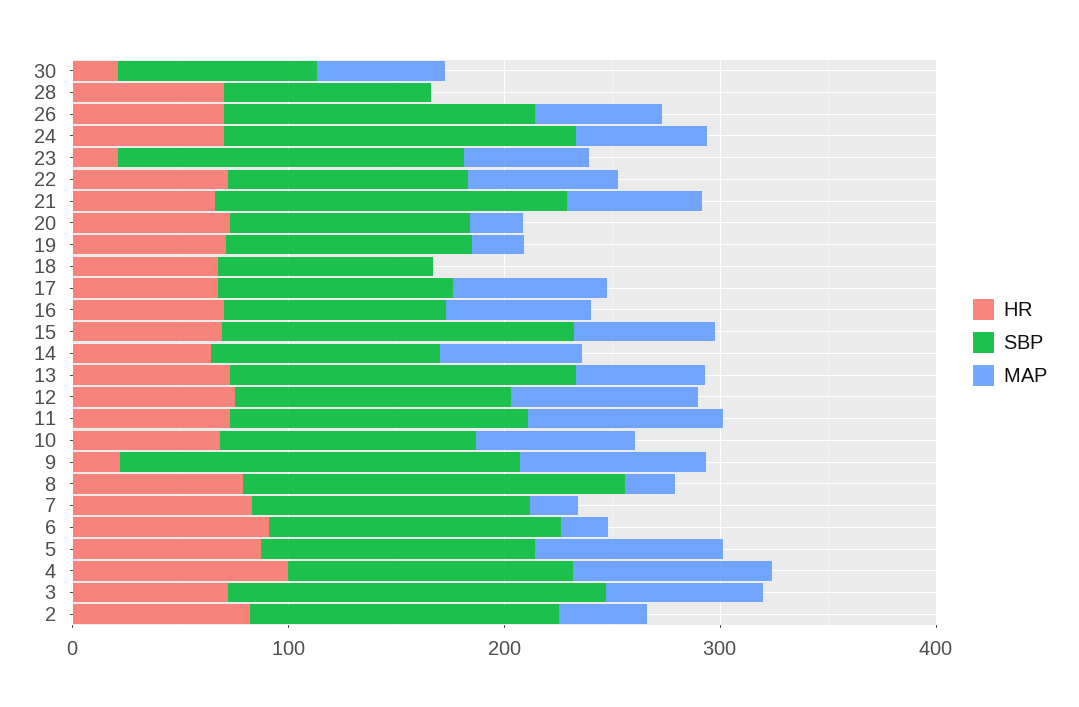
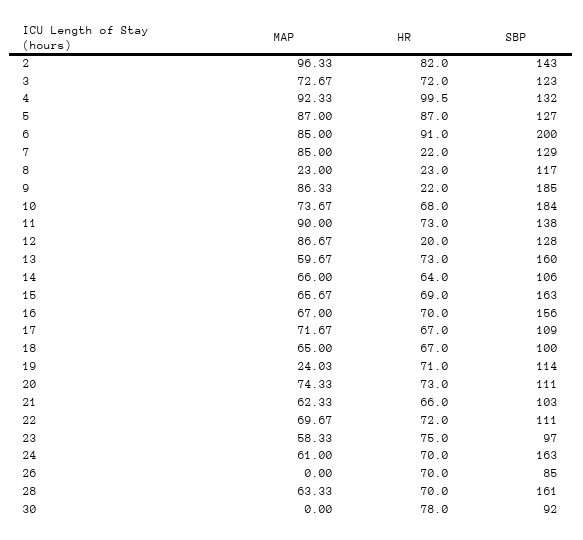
  {
    "HR": {
-     "30": 20,
+     "30": 78,
      "28": 70,
      "26": 70,
      "24": 70,
-     "23": 20,
+     "23": 75,
      "22": 72,
      "21": 66,
      "20": 73,
      "19": 71,
      "18": 67,
      "17": 67,
      "16": 70,
      "15": 69,
      "14": 64,
      "13": 73,
-     "12": 80,
+     "12": 20,
      "11": 73,
      "10": 68,
      "9": 22,
-     "8": 80,
+     "8": 23,
-     "7": 80,
+     "7": 22,
      "6": 91,
      "5": 87,
      "4": 99.5,
      "3": 72,
      "2": 82
    },
    "SBP": {
      "30": 92,
-     "28": 100,
+     "28": 161,
-     "26": 140,
+     "26": 85,
      "24": 163,
-     "23": 160,
+     "23": 97,
      "22": 111,
-     "21": 160,
+     "21": 103,
      "20": 111,
      "19": 114,
      "18": 100,
      "17": 109,
-     "16": 100,
+     "16": 156,
      "15": 163,
      "14": 106,
      "13": 160,
      "12": 128,
      "11": 138,
-     "10": 120,
+     "10": 184,
      "9": 185,
-     "8": 180,
+     "8": 117,
      "7": 129,
-     "6": 140,
+     "6": 200,
      "5": 127,
      "4": 132,
-     "3": 180,
+     "3": 123,
      "2": 143
    },
    "MAP": {
-     "30": 60,
+     "30": 0,
-     "28": 0,
+     "28": 63.33,
-     "26": 60,
+     "26": 0,
      "24": 61,
      "23": 58.33,
      "22": 69.67,
      "21": 62.33,
-     "20": 20,
+     "20": 74.33,
      "19": 24.03,
-     "18": 0,
+     "18": 65,
      "17": 71.67,
      "16": 67,
      "15": 65.67,
      "14": 66,
      "13": 59.67,
      "12": 86.67,
      "11": 90,
      "10": 73.67,
      "9": 86.33,
      "8": 23,
-     "7": 20,
+     "7": 85,
-     "6": 20,
+     "6": 85,
      "5": 87,
      "4": 92.33,
      "3": 72.67,
-     "2": 40
+     "2": 96.33
    }
  }

